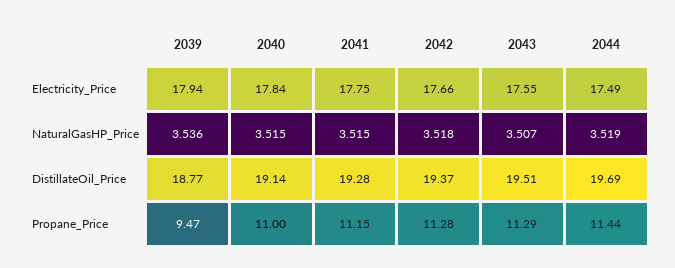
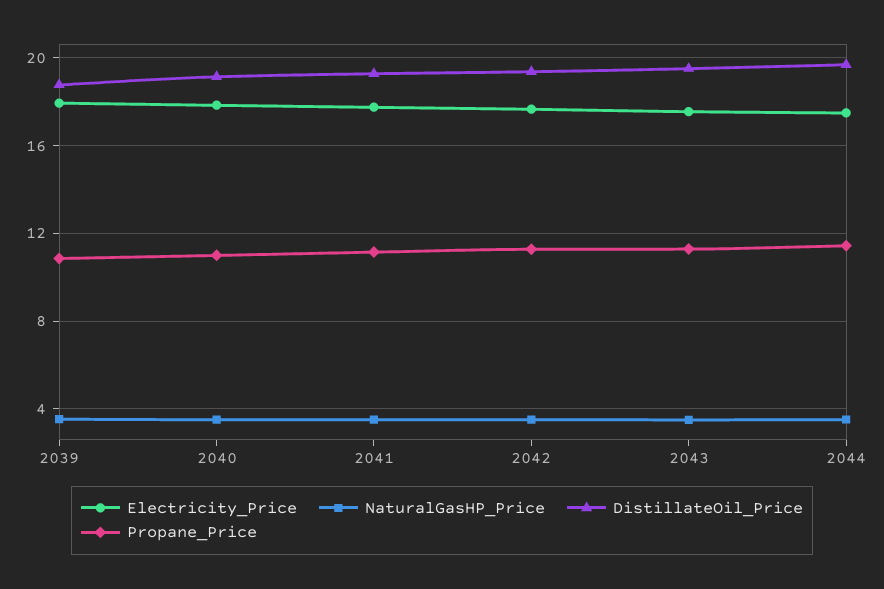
  {
    "Electricity_Price": {
      "2039": 17.94,
      "2040": 17.84,
      "2041": 17.75,
      "2042": 17.66,
      "2043": 17.55,
      "2044": 17.49
    },
    "NaturalGasHP_Price": {
      "2039": 3.536,
      "2040": 3.515,
      "2041": 3.515,
      "2042": 3.518,
      "2043": 3.507,
      "2044": 3.519
    },
    "DistillateOil_Price": {
      "2039": 18.77,
      "2040": 19.14,
      "2041": 19.28,
      "2042": 19.37,
      "2043": 19.51,
      "2044": 19.69
    },
    "Propane_Price": {
-     "2039": 9.47,
+     "2039": 11,
      "2040": 11,
      "2041": 11.15,
      "2042": 11.28,
      "2043": 11.29,
      "2044": 11.44
    }
  }

